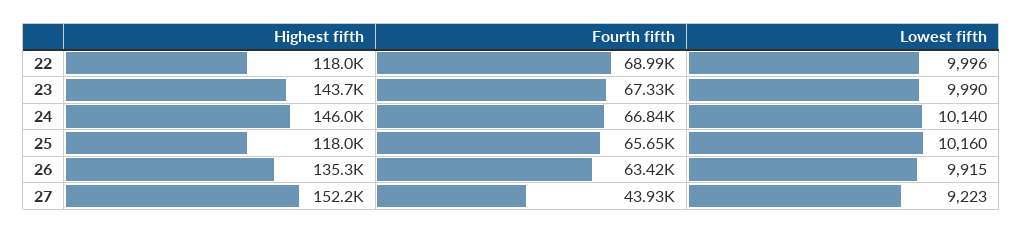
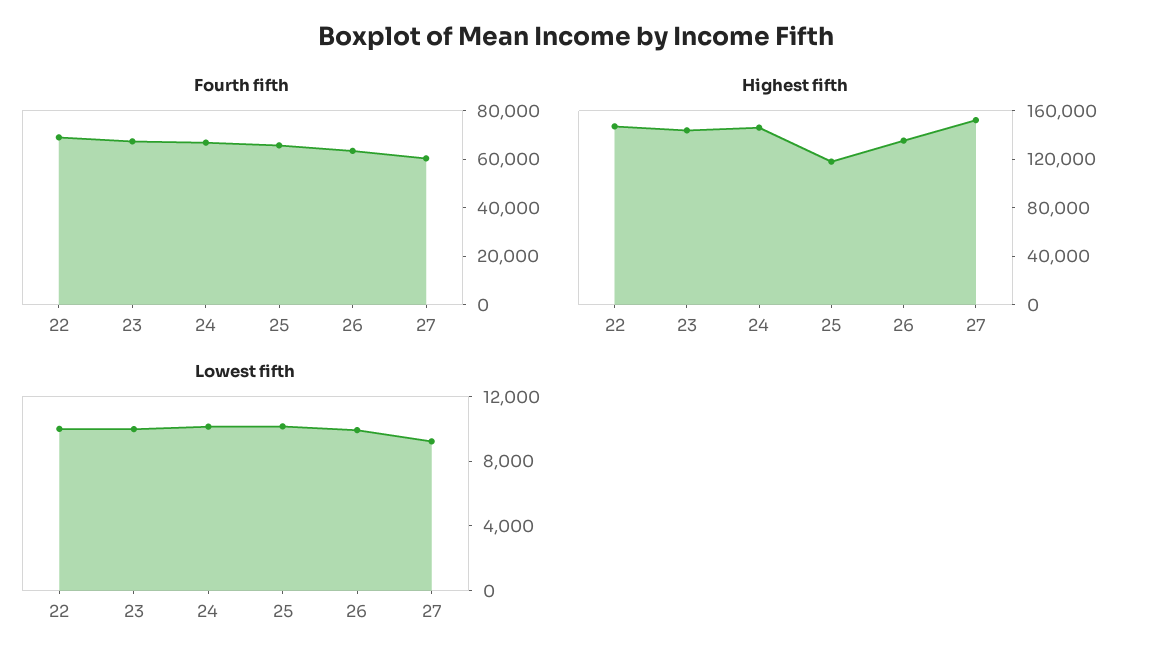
  {
    "Highest fifth": {
-     "22": 118000,
+     "22": 150000,
      "23": 143700,
      "24": 146000,
      "25": 118000,
      "26": 135300,
      "27": 152200
    },
    "Fourth fifth": {
      "22": 68990,
      "23": 67330,
      "24": 66840,
      "25": 65650,
      "26": 63420,
-     "27": 43930
+     "27": 60000
    },
    "Lowest fifth": {
      "22": 9996,
      "23": 9990,
      "24": 10140,
      "25": 10160,
      "26": 9915,
      "27": 9223
    }
  }

